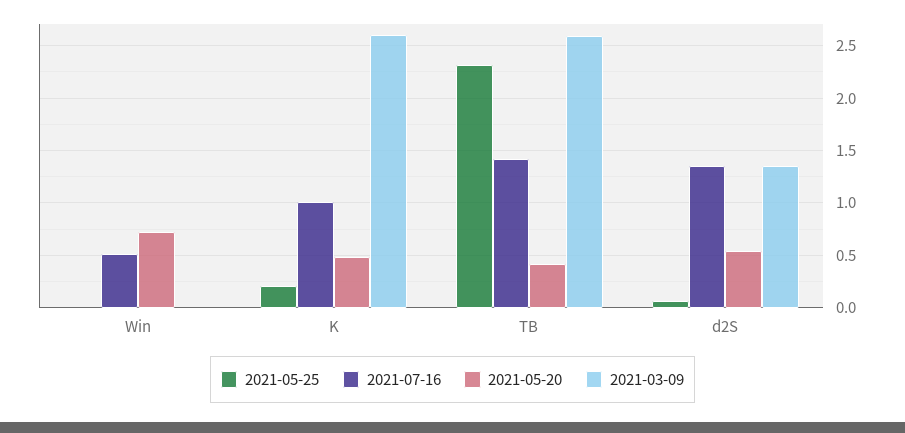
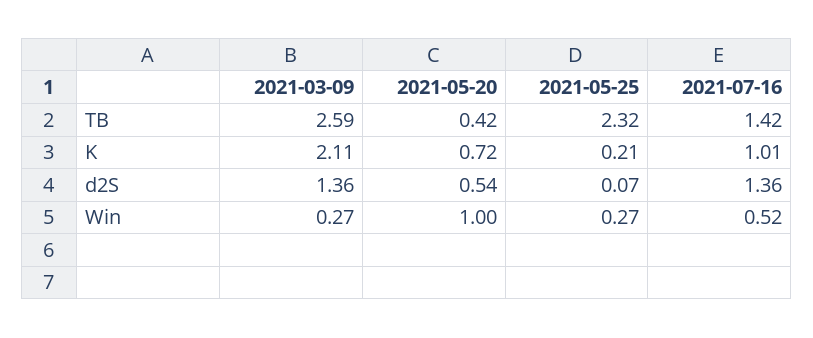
  {
    "2021-05-25": {
-     "Win": 0,
+     "Win": 0.27,
      "K": 0.21,
      "TB": 2.32,
      "d2S": 0.07
    },
    "2021-07-16": {
      "Win": 0.52,
      "K": 1.01,
      "TB": 1.42,
      "d2S": 1.36
    },
    "2021-05-20": {
-     "Win": 0.7,
+     "Win": 1,
-     "K": 0.5,
+     "K": 0.72,
      "TB": 0.42,
      "d2S": 0.54
    },
    "2021-03-09": {
-     "Win": 0,
+     "Win": 0.27,
-     "K": 2.6,
+     "K": 2.11,
      "TB": 2.59,
      "d2S": 1.36
    }
  }

